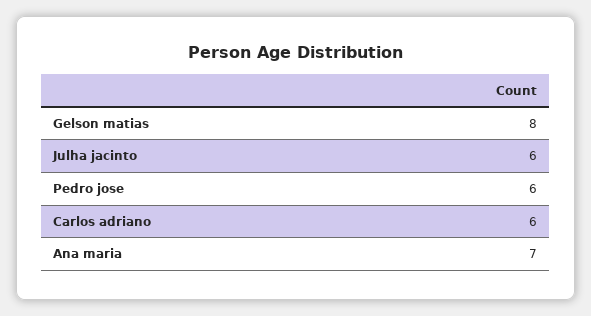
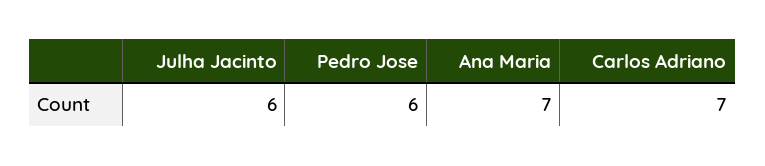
  {
-   "Gelson matias": 8,
    "Julha jacinto": 6,
    "Pedro jose": 6,
-   "Carlos adriano": 6,
+   "Carlos adriano": 7,
    "Ana maria": 7
  }

